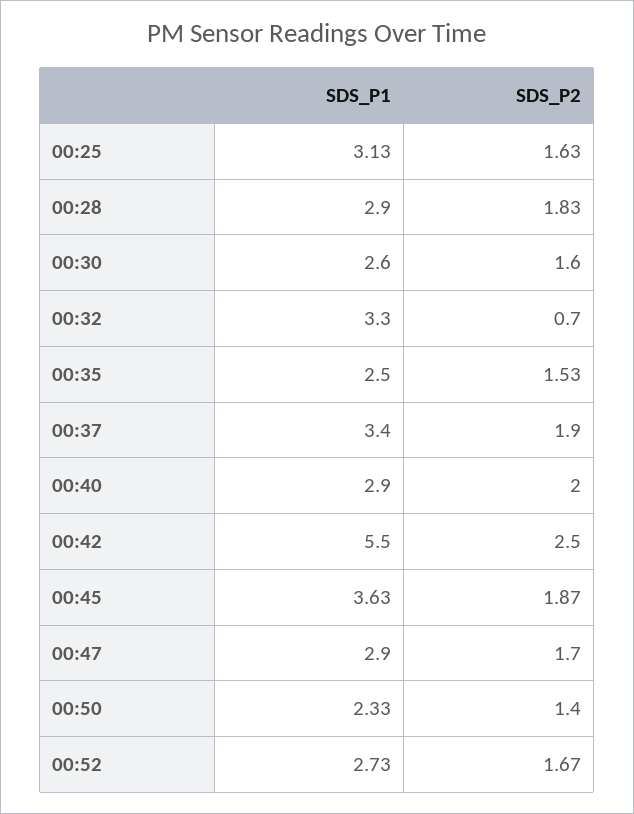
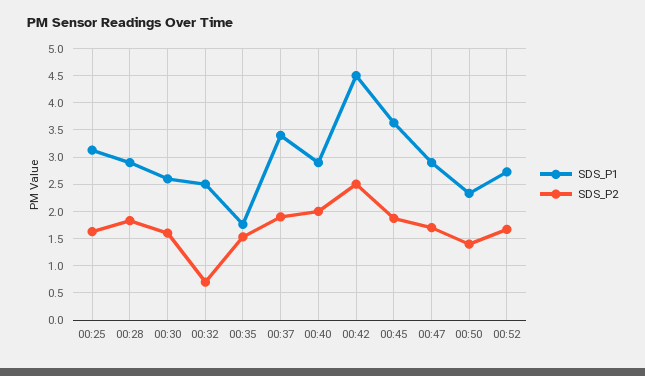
  {
    "SDS_P1": {
      "00:25": 3.13,
      "00:28": 2.9,
      "00:30": 2.6,
-     "00:32": 3.3,
+     "00:32": 2.5,
-     "00:35": 2.5,
+     "00:35": 1.75,
      "00:37": 3.4,
      "00:40": 2.9,
-     "00:42": 5.5,
+     "00:42": 4.5,
      "00:45": 3.63,
      "00:47": 2.9,
      "00:50": 2.33,
      "00:52": 2.73
    },
    "SDS_P2": {
      "00:25": 1.63,
      "00:28": 1.83,
      "00:30": 1.6,
      "00:32": 0.7,
      "00:35": 1.53,
      "00:37": 1.9,
      "00:40": 2,
      "00:42": 2.5,
      "00:45": 1.87,
      "00:47": 1.7,
      "00:50": 1.4,
      "00:52": 1.67
    }
  }

